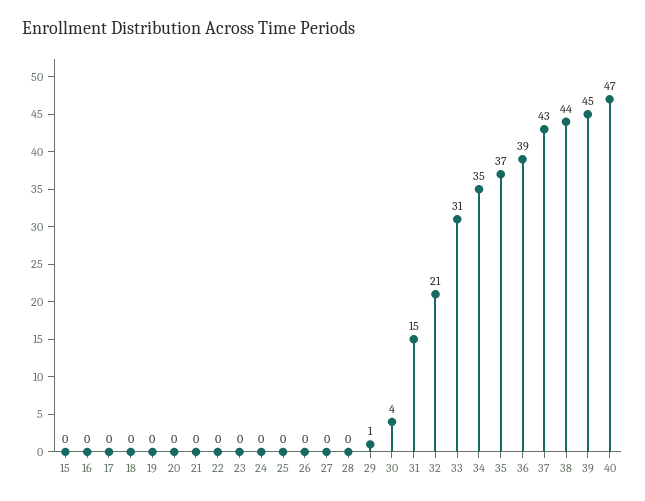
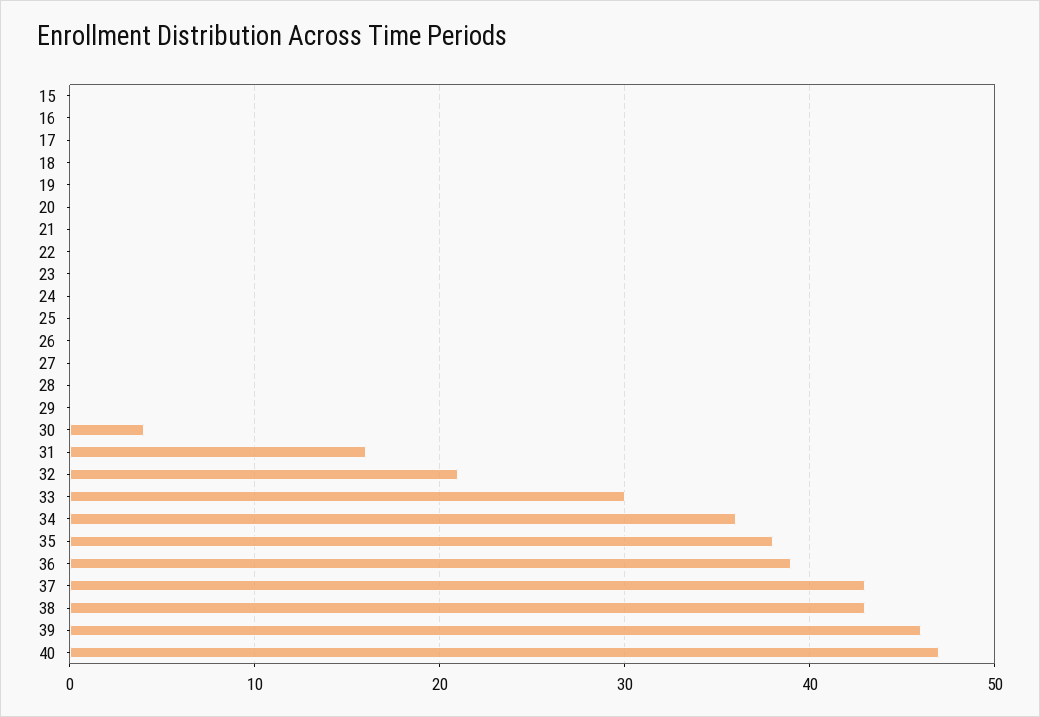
  {
    "15": 0,
    "16": 0,
    "17": 0,
    "18": 0,
    "19": 0,
    "20": 0,
    "21": 0,
    "22": 0,
    "23": 0,
    "24": 0,
    "25": 0,
    "26": 0,
    "27": 0,
    "28": 0,
-   "29": 1,
+   "29": 0,
    "30": 4,
-   "31": 15,
+   "31": 16,
    "32": 21,
-   "33": 31,
+   "33": 30,
-   "34": 35,
+   "34": 36,
-   "35": 37,
+   "35": 38,
    "36": 39,
    "37": 43,
-   "38": 44,
+   "38": 43,
-   "39": 45,
+   "39": 46,
    "40": 47
  }

